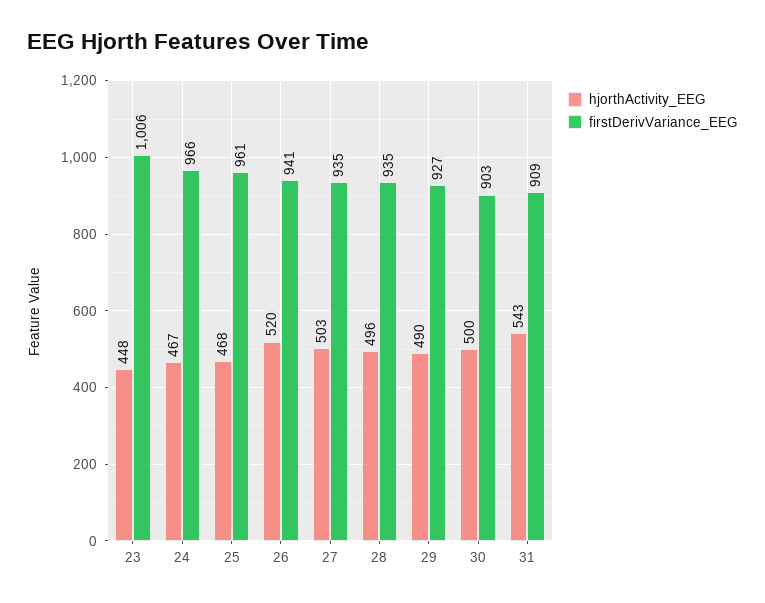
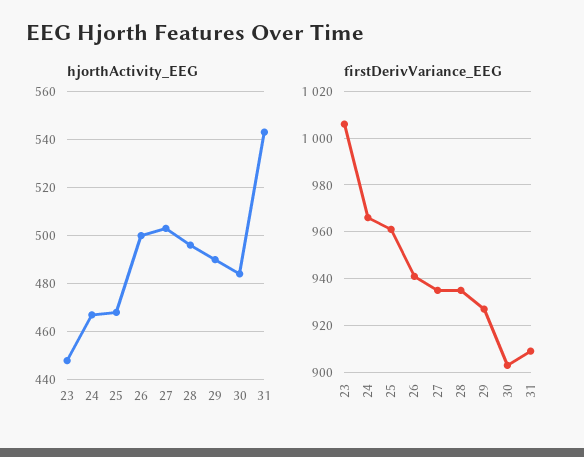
  {
    "hjorthActivity_EEG": {
      "23": 448,
      "24": 467,
      "25": 468,
-     "26": 520,
+     "26": 500,
      "27": 503,
      "28": 496,
      "29": 490,
-     "30": 500,
+     "30": 485,
      "31": 543
    },
    "firstDerivVariance_EEG": {
      "23": 1006,
      "24": 966,
      "25": 961,
      "26": 941,
      "27": 935,
      "28": 935,
      "29": 927,
      "30": 903,
      "31": 909
    }
  }

